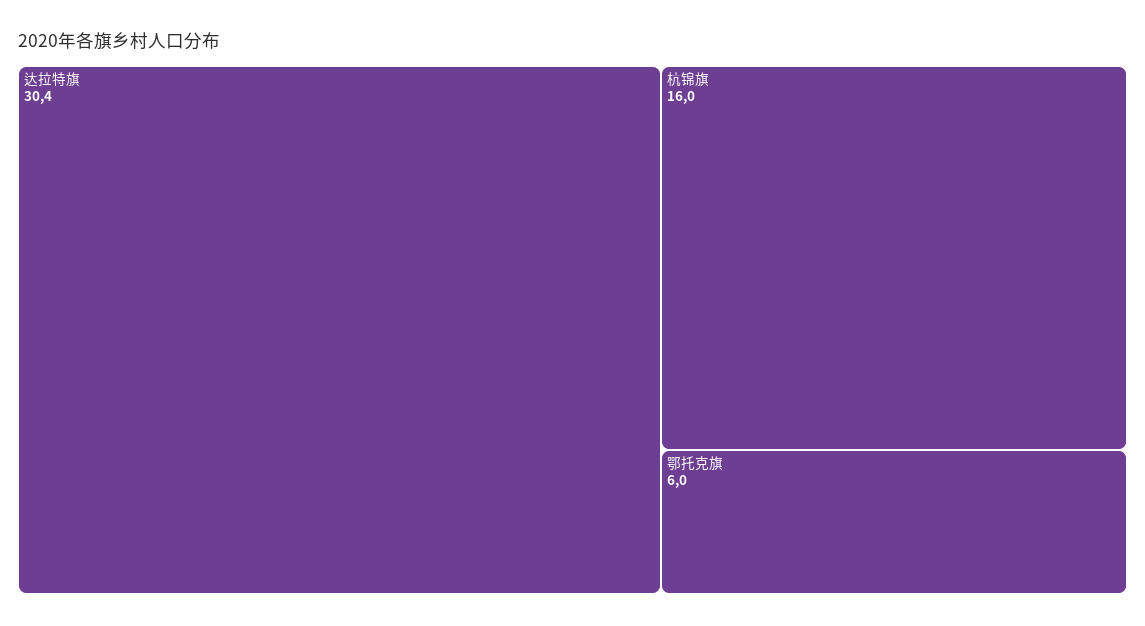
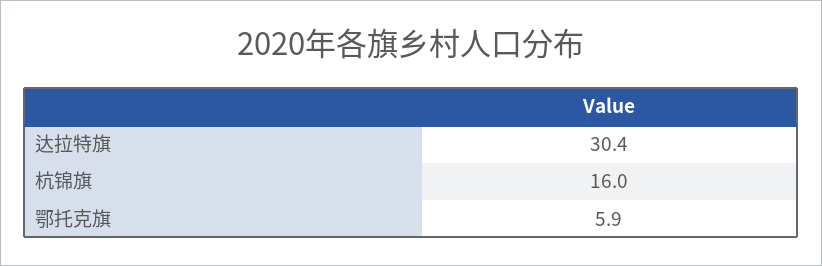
  {
    "达拉特旗": 30.4,
    "杭锦旗": 16,
-   "鄂托克旗": 6
+   "鄂托克旗": 5.9
  }

